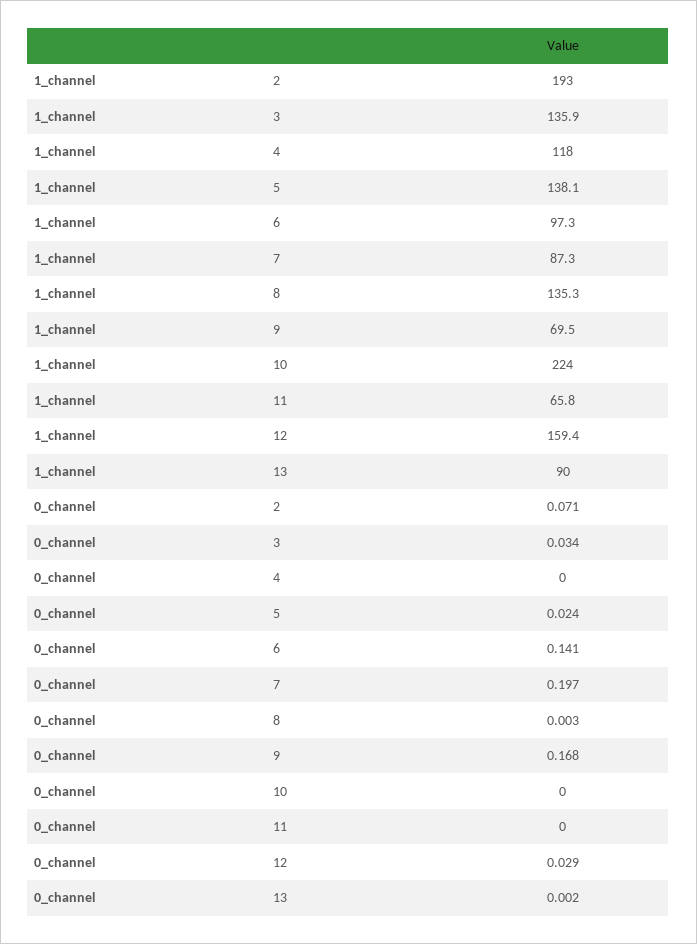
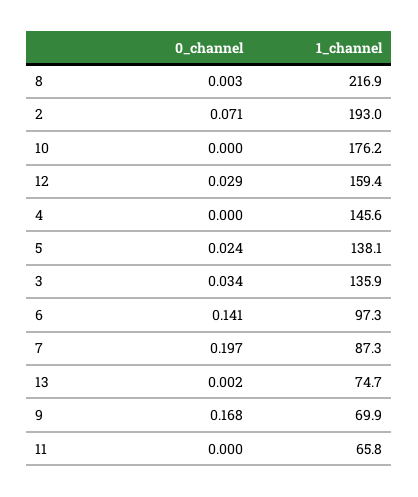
  {
    "1_channel": {
      "2": 193,
      "3": 135.9,
-     "4": 118,
+     "4": 145.6,
      "5": 138.1,
      "6": 97.3,
      "7": 87.3,
-     "8": 135.3,
+     "8": 216.9,
-     "9": 69.5,
+     "9": 69.9,
-     "10": 224,
+     "10": 176.2,
      "11": 65.8,
      "12": 159.4,
-     "13": 90
+     "13": 74.7
    },
    "0_channel": {
      "2": 0.071,
      "3": 0.034,
      "4": 0,
      "5": 0.024,
      "6": 0.141,
      "7": 0.197,
      "8": 0.003,
      "9": 0.168,
      "10": 0,
      "11": 0,
      "12": 0.029,
      "13": 0.002
    }
  }

